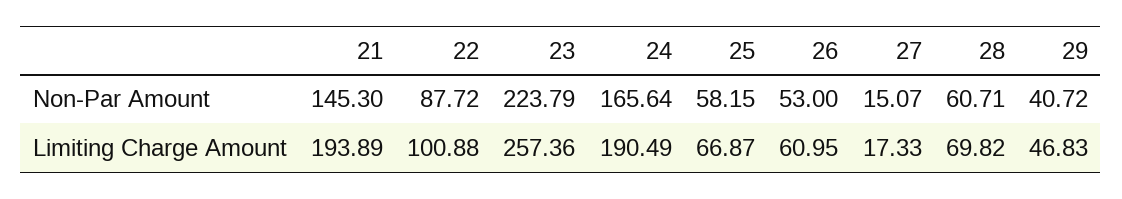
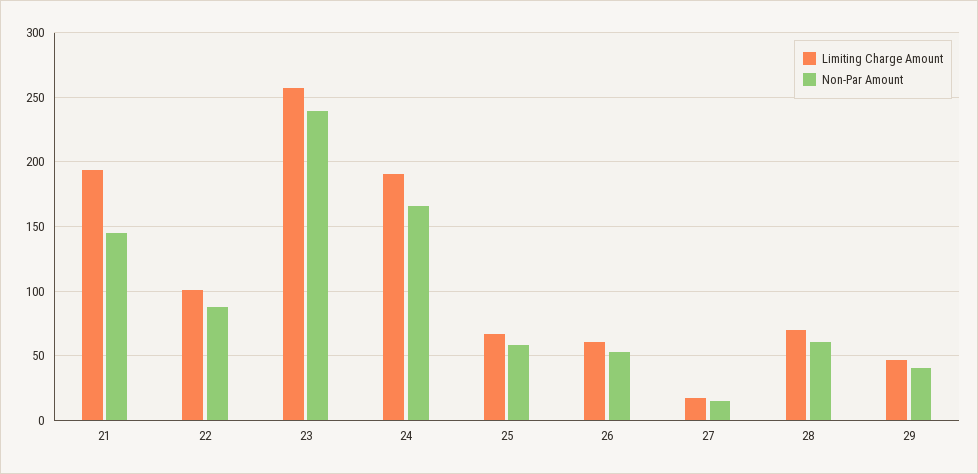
  {
    "Non-Par Amount": {
      "21": 145.3,
      "22": 87.72,
-     "23": 223.79,
+     "23": 240,
      "24": 165.64,
      "25": 58.15,
      "26": 53,
      "27": 15.07,
      "28": 60.71,
      "29": 40.72
    },
    "Limiting Charge Amount": {
      "21": 193.89,
      "22": 100.88,
      "23": 257.36,
      "24": 190.49,
      "25": 66.87,
      "26": 60.95,
      "27": 17.33,
      "28": 69.82,
      "29": 46.83
    }
  }

